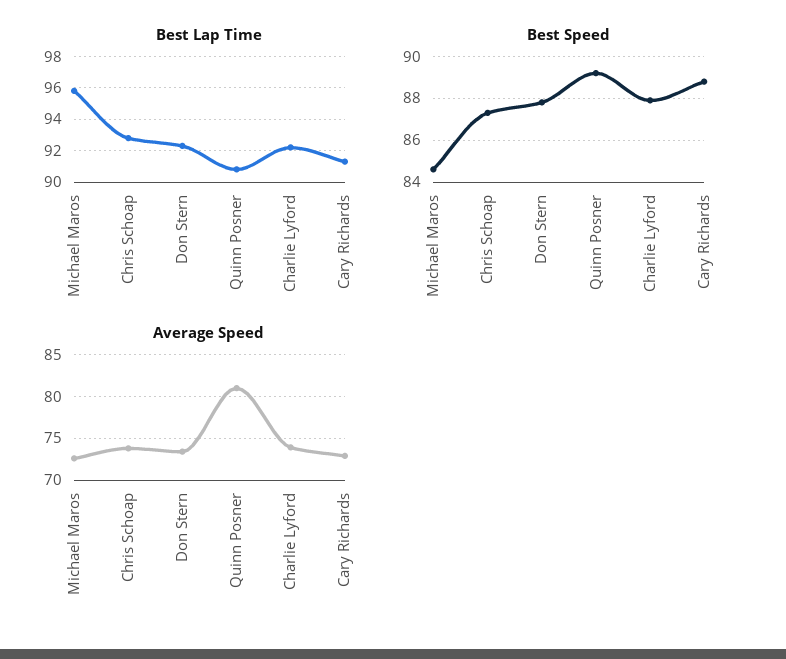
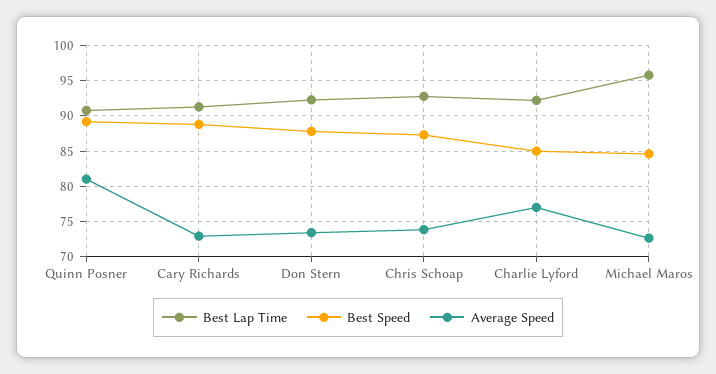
  {
    "Best Lap Time": {
      "Michael Maros": 96,
      "Chris Schoap": 93,
      "Don Stern": 92.5,
      "Quinn Posner": 91,
      "Charlie Lyford": 92,
      "Cary Richards": 91.5
    },
    "Best Speed": {
      "Michael Maros": 84.5,
      "Chris Schoap": 87.5,
      "Don Stern": 88,
      "Quinn Posner": 89,
-     "Charlie Lyford": 88,
+     "Charlie Lyford": 85,
      "Cary Richards": 89
    },
    "Average Speed": {
      "Michael Maros": 73,
      "Chris Schoap": 74,
      "Don Stern": 73,
      "Quinn Posner": 81,
-     "Charlie Lyford": 74,
+     "Charlie Lyford": 77,
      "Cary Richards": 73
    }
  }

